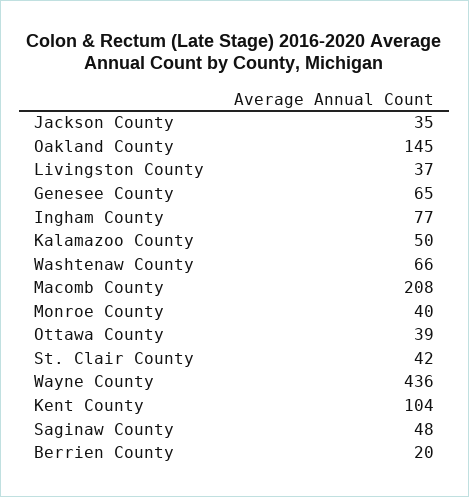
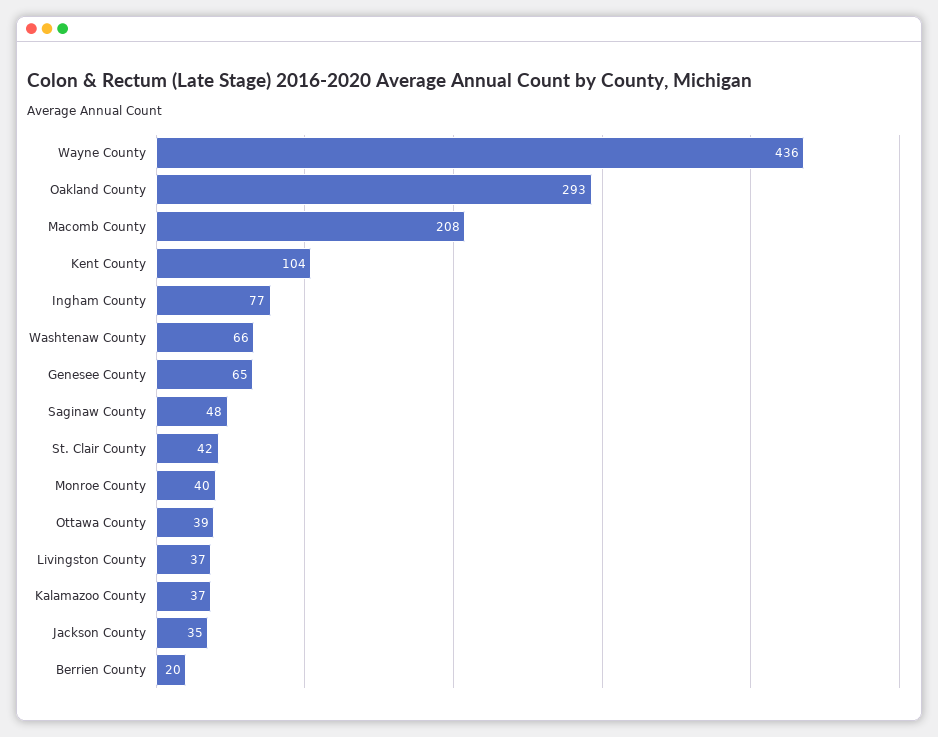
  {
    "Jackson County": 35,
-   "Oakland County": 145,
+   "Oakland County": 293,
    "Livingston County": 37,
    "Genesee County": 65,
    "Ingham County": 77,
-   "Kalamazoo County": 50,
+   "Kalamazoo County": 37,
    "Washtenaw County": 66,
    "Macomb County": 208,
    "Monroe County": 40,
    "Ottawa County": 39,
    "St. Clair County": 42,
    "Wayne County": 436,
    "Kent County": 104,
    "Saginaw County": 48,
    "Berrien County": 20
  }

